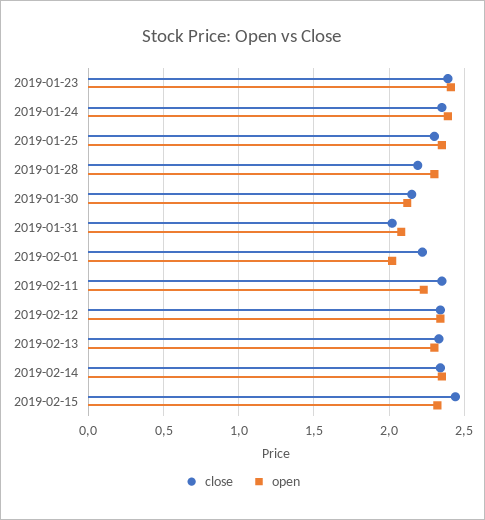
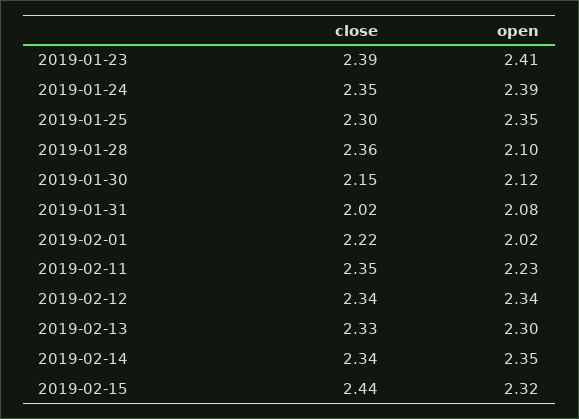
  {
    "close": {
      "2019-01-23": 2.39,
      "2019-01-24": 2.35,
      "2019-01-25": 2.3,
-     "2019-01-28": 2.2,
+     "2019-01-28": 2.36,
      "2019-01-30": 2.15,
      "2019-01-31": 2.02,
      "2019-02-01": 2.22,
      "2019-02-11": 2.35,
      "2019-02-12": 2.34,
      "2019-02-13": 2.33,
      "2019-02-14": 2.34,
      "2019-02-15": 2.44
    },
    "open": {
      "2019-01-23": 2.41,
      "2019-01-24": 2.39,
      "2019-01-25": 2.35,
-     "2019-01-28": 2.3,
+     "2019-01-28": 2.1,
      "2019-01-30": 2.12,
      "2019-01-31": 2.08,
      "2019-02-01": 2.02,
      "2019-02-11": 2.23,
      "2019-02-12": 2.34,
      "2019-02-13": 2.3,
      "2019-02-14": 2.35,
      "2019-02-15": 2.32
    }
  }

